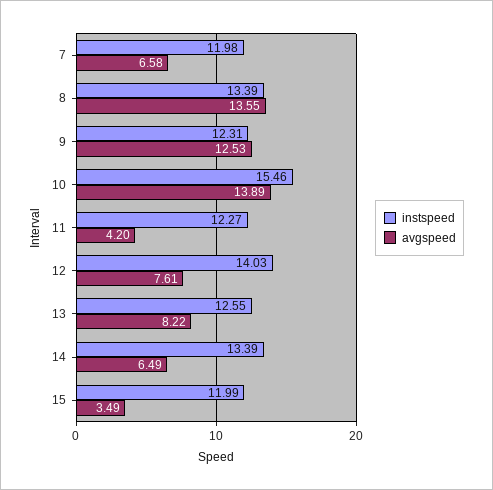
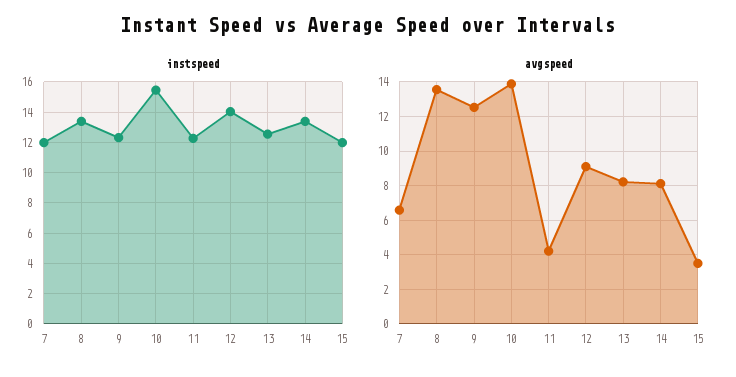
  {
    "instspeed": {
      "7": 11.98,
      "8": 13.39,
      "9": 12.31,
      "10": 15.46,
      "11": 12.27,
      "12": 14.03,
      "13": 12.55,
      "14": 13.39,
      "15": 11.99
    },
    "avgspeed": {
      "7": 6.58,
      "8": 13.55,
      "9": 12.53,
      "10": 13.89,
      "11": 4.2,
-     "12": 7.61,
+     "12": 9,
      "13": 8.22,
-     "14": 6.49,
+     "14": 8,
      "15": 3.49
    }
  }

